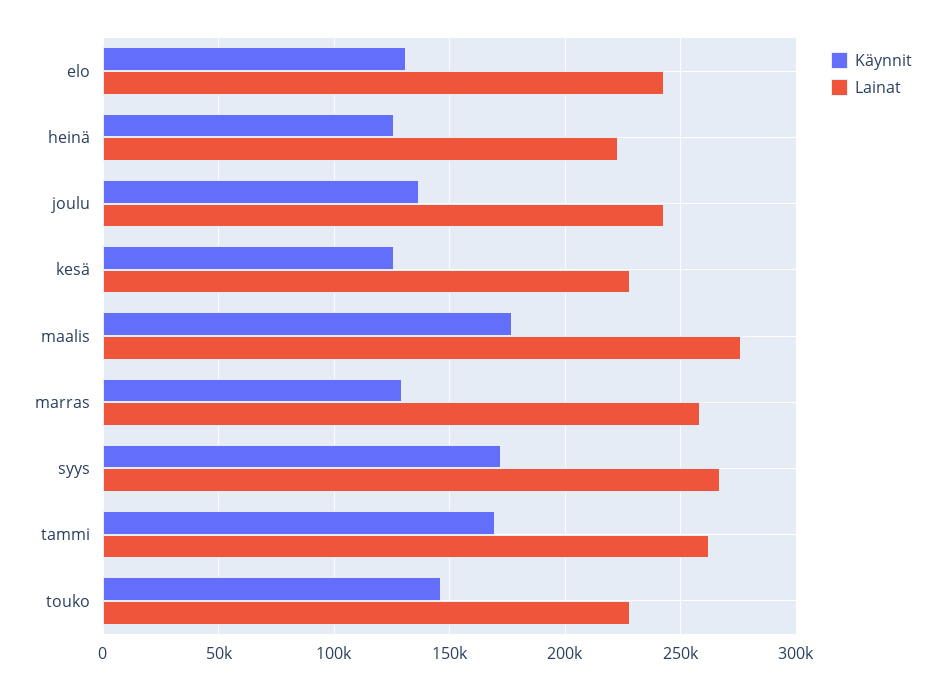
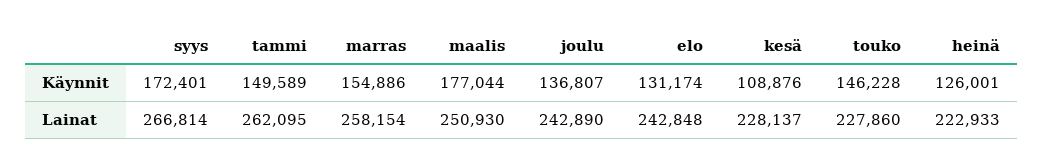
  {
    "Käynnit": {
      "elo": 131174,
      "heinä": 126001,
      "joulu": 136807,
-     "kesä": 125000,
+     "kesä": 108876,
      "maalis": 177044,
-     "marras": 130000,
+     "marras": 154886,
      "syys": 172401,
-     "tammi": 170000,
+     "tammi": 149589,
      "touko": 146228
    },
    "Lainat": {
      "elo": 242848,
      "heinä": 222933,
      "joulu": 242890,
      "kesä": 228137,
-     "maalis": 275000,
+     "maalis": 250930,
      "marras": 258154,
      "syys": 266814,
      "tammi": 262095,
      "touko": 227860
    }
  }

